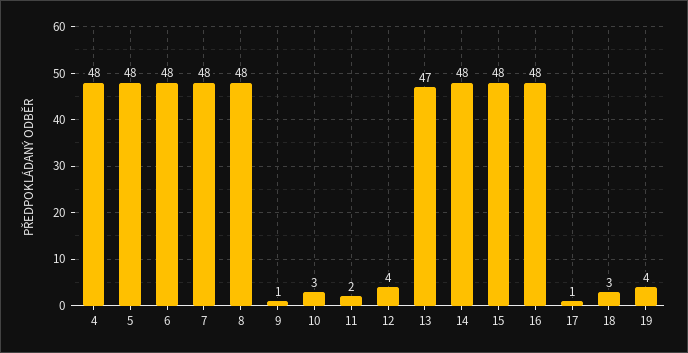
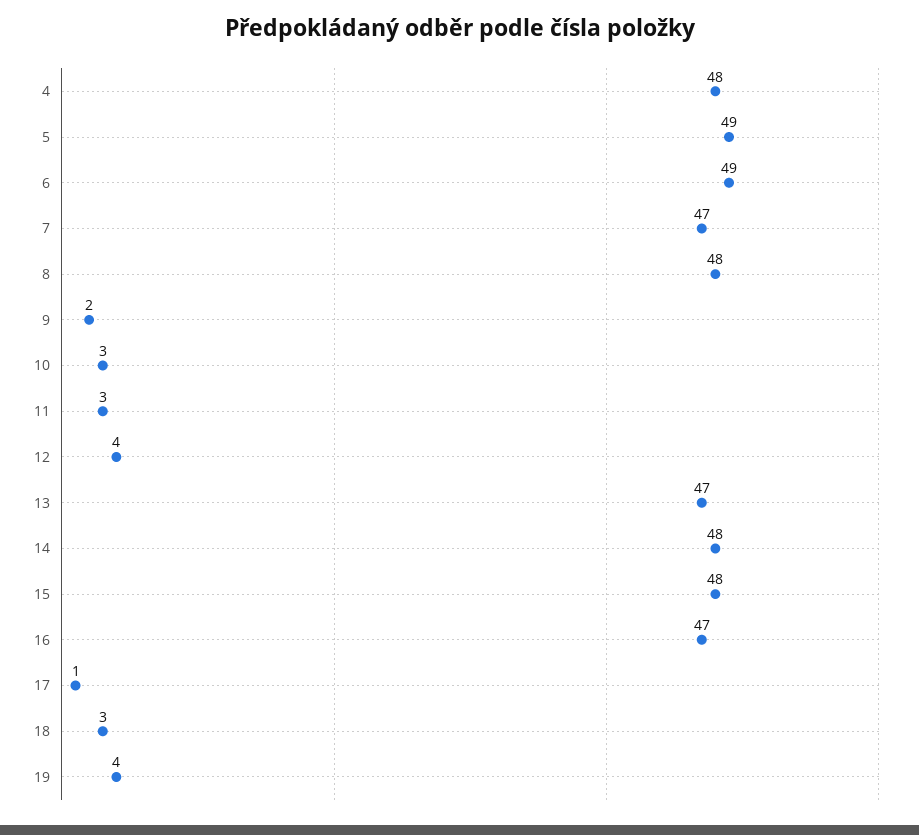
  {
    "4": 48,
-   "5": 48,
+   "5": 49,
-   "6": 48,
+   "6": 49,
-   "7": 48,
+   "7": 47,
    "8": 48,
-   "9": 1,
+   "9": 2,
    "10": 3,
-   "11": 2,
+   "11": 3,
    "12": 4,
    "13": 47,
    "14": 48,
    "15": 48,
-   "16": 48,
+   "16": 47,
    "17": 1,
    "18": 3,
    "19": 4
  }

